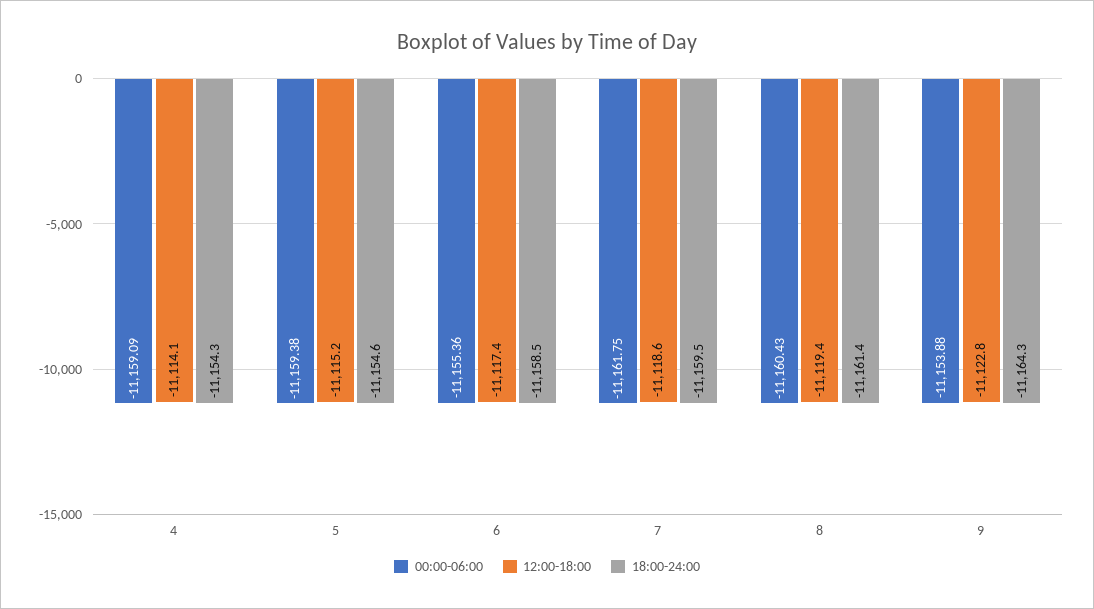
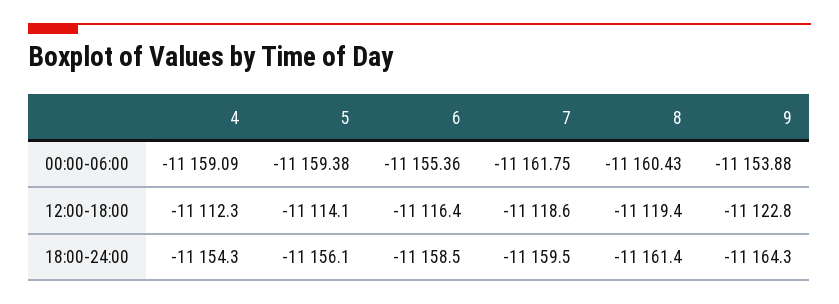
  {
    "00:00-06:00": {
      "4": -11159.09,
      "5": -11159.38,
      "6": -11155.36,
      "7": -11161.75,
      "8": -11160.43,
      "9": -11153.88
    },
    "12:00-18:00": {
-     "4": -11114.1,
+     "4": -11112.3,
-     "5": -11115.2,
+     "5": -11114.1,
-     "6": -11117.4,
+     "6": -11116.4,
      "7": -11118.6,
      "8": -11119.4,
      "9": -11122.8
    },
    "18:00-24:00": {
      "4": -11154.3,
-     "5": -11154.6,
+     "5": -11156.1,
      "6": -11158.5,
      "7": -11159.5,
      "8": -11161.4,
      "9": -11164.3
    }
  }

